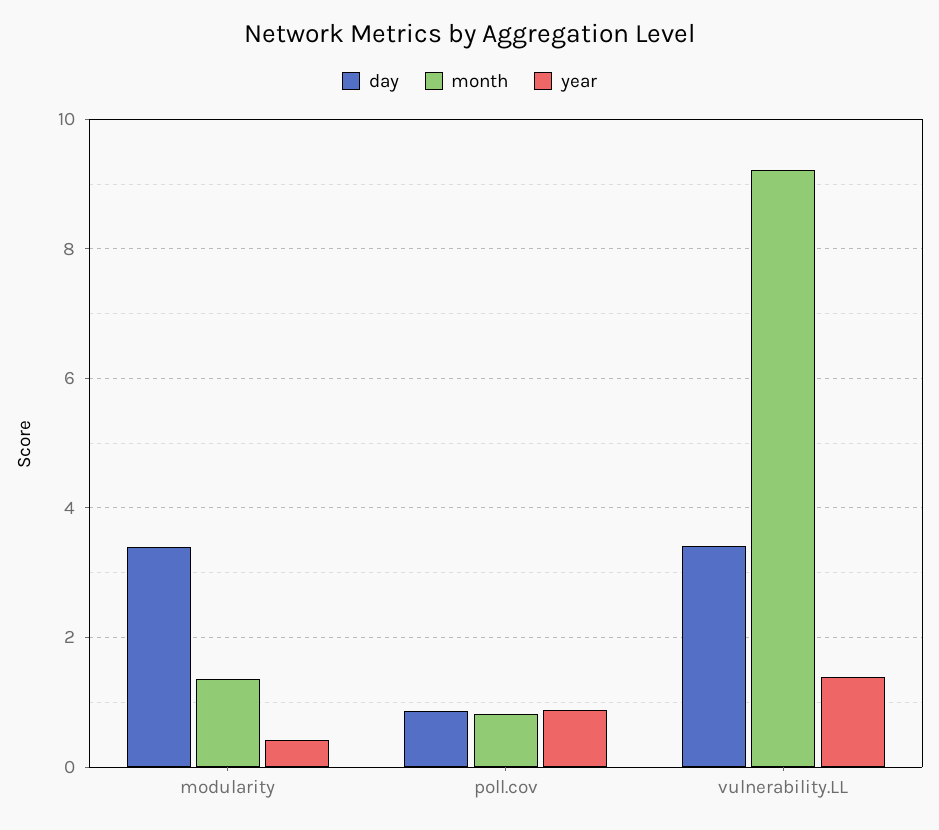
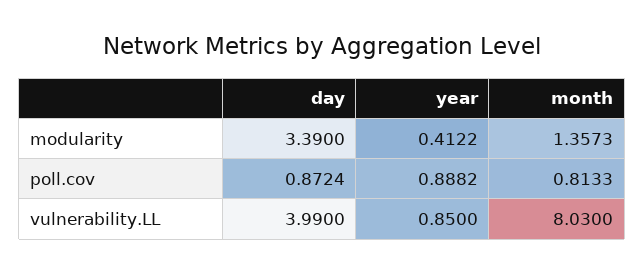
  {
    "day": {
      "modularity": 3.39,
      "poll.cov": 0.8724,
-     "vulnerability.LL": 3.4
+     "vulnerability.LL": 3.99
    },
    "month": {
      "modularity": 1.3573,
      "poll.cov": 0.8133,
-     "vulnerability.LL": 9.2
+     "vulnerability.LL": 8.03
    },
    "year": {
      "modularity": 0.4122,
      "poll.cov": 0.8882,
-     "vulnerability.LL": 1.4
+     "vulnerability.LL": 0.85
    }
  }

